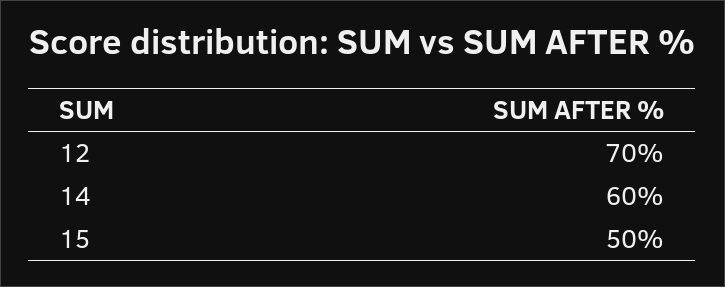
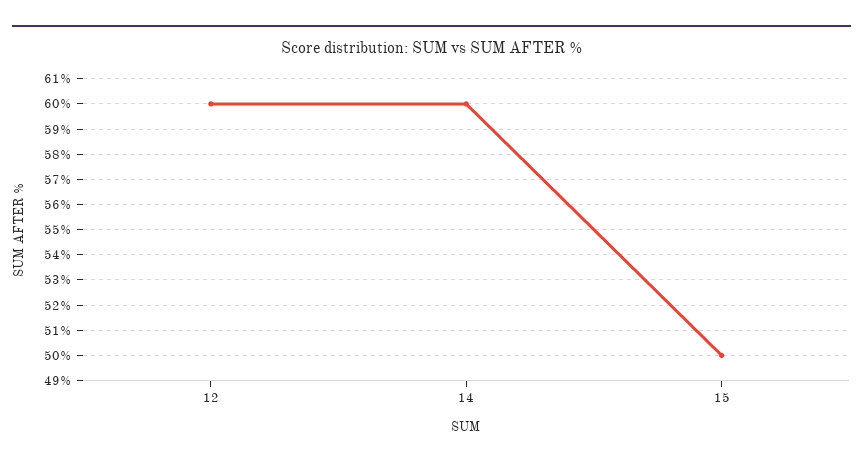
  {
-   "12": 70,
+   "12": 60,
    "14": 60,
    "15": 50
  }

